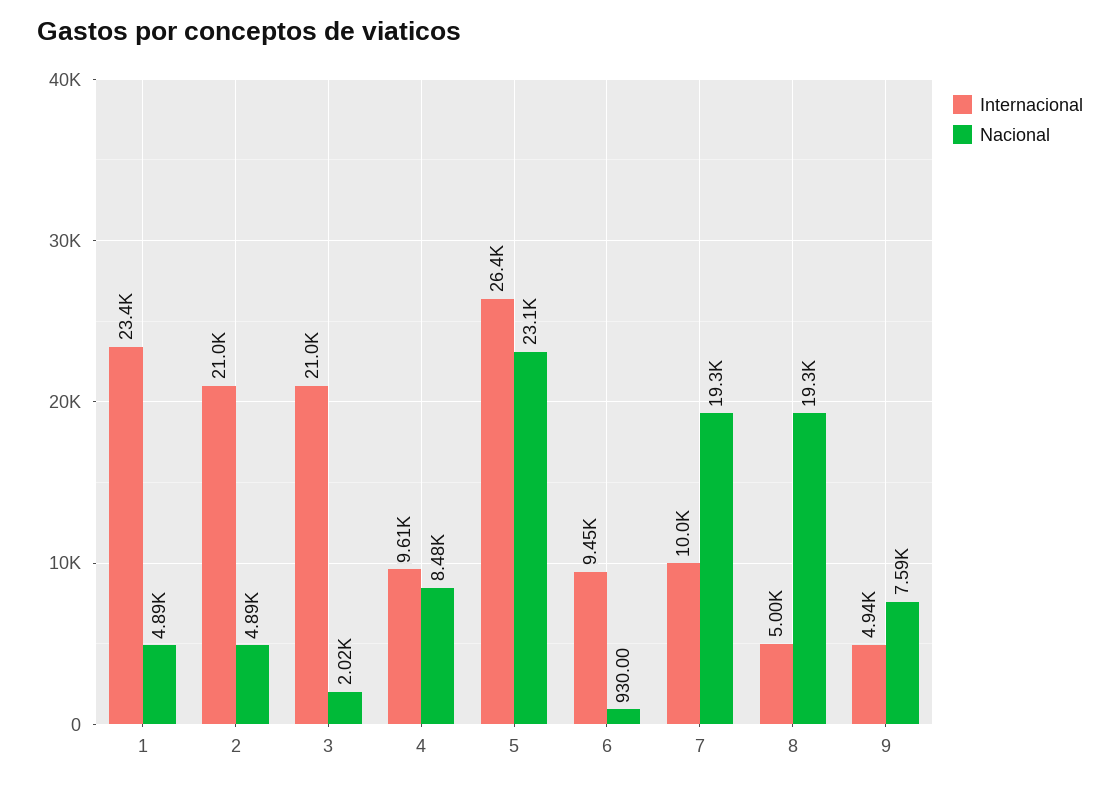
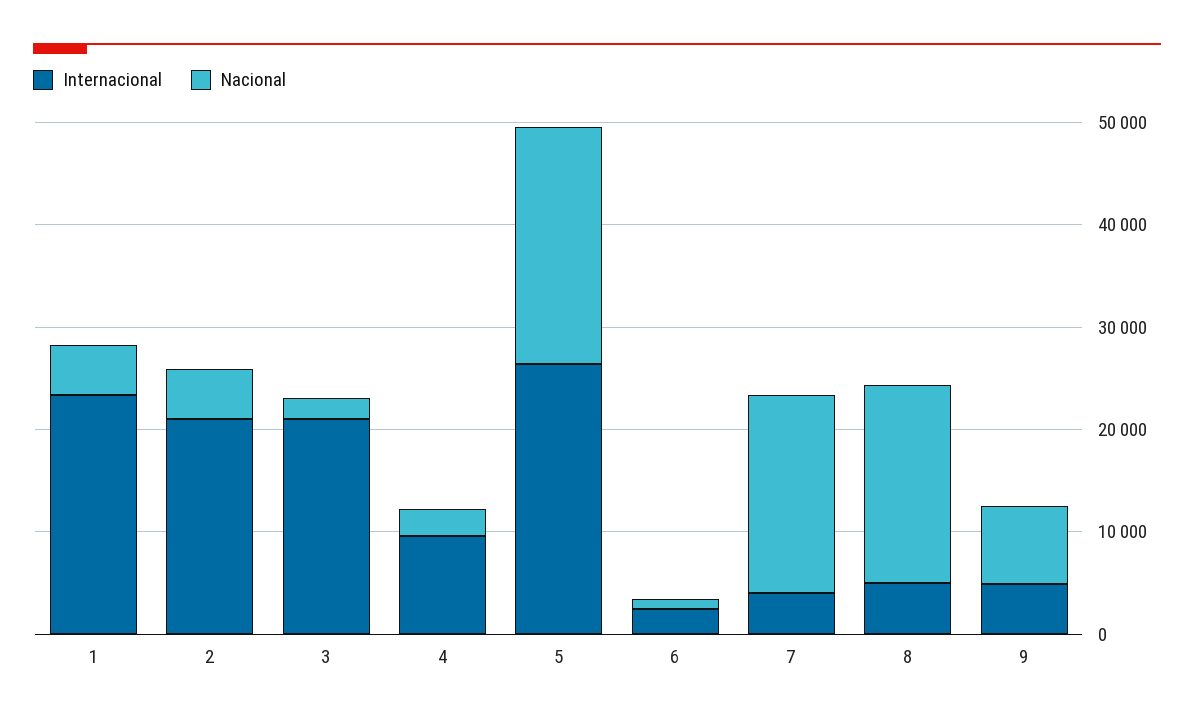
  {
    "Internacional": {
      "1": 23400,
      "2": 21000,
      "3": 21000,
      "4": 9610,
      "5": 26400,
-     "6": 9450,
+     "6": 2000,
-     "7": 10000,
+     "7": 4000,
      "8": 5000,
      "9": 4940
    },
    "Nacional": {
      "1": 4890,
      "2": 4890,
      "3": 2020,
-     "4": 8480,
+     "4": 2000,
      "5": 23100,
      "6": 930,
      "7": 19300,
      "8": 19300,
      "9": 7590
    }
  }

